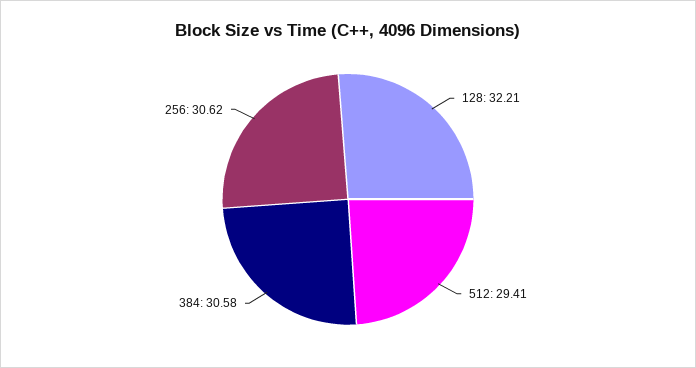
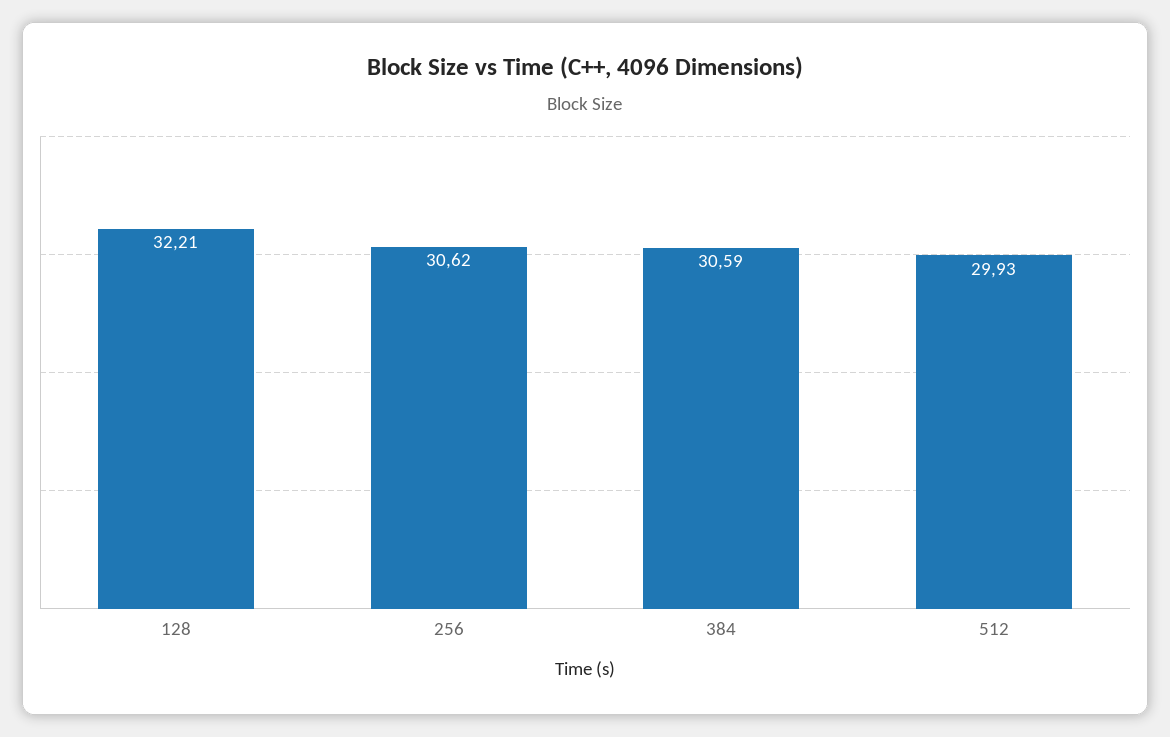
  {
    "128": 32.21,
-   "512": 29.41,
+   "512": 29.93,
-   "384": 30.58,
+   "384": 30.59,
    "256": 30.62
  }

